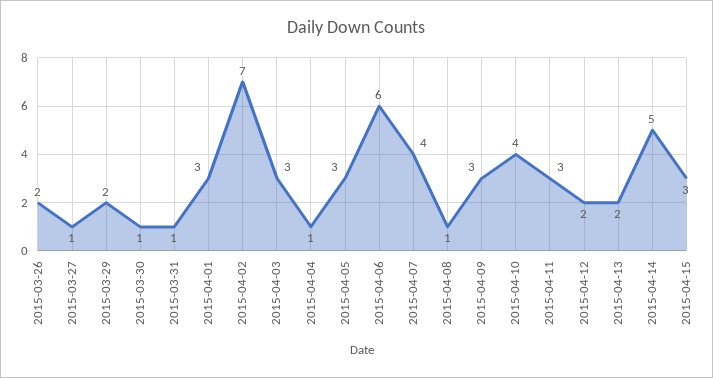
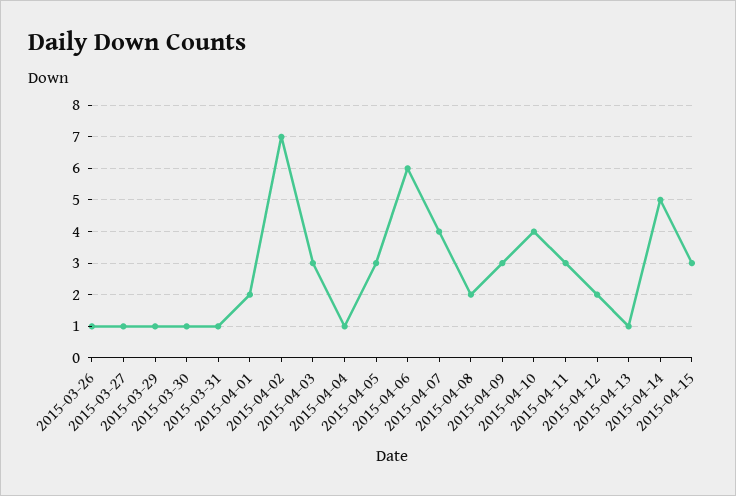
  {
-   "2015-03-26": 2,
+   "2015-03-26": 1,
    "2015-03-27": 1,
-   "2015-03-29": 2,
+   "2015-03-29": 1,
    "2015-03-30": 1,
    "2015-03-31": 1,
-   "2015-04-01": 3,
+   "2015-04-01": 2,
    "2015-04-02": 7,
    "2015-04-03": 3,
    "2015-04-04": 1,
    "2015-04-05": 3,
    "2015-04-06": 6,
    "2015-04-07": 4,
-   "2015-04-08": 1,
+   "2015-04-08": 2,
    "2015-04-09": 3,
    "2015-04-10": 4,
    "2015-04-11": 3,
    "2015-04-12": 2,
-   "2015-04-13": 2,
+   "2015-04-13": 1,
    "2015-04-14": 5,
    "2015-04-15": 3
  }

